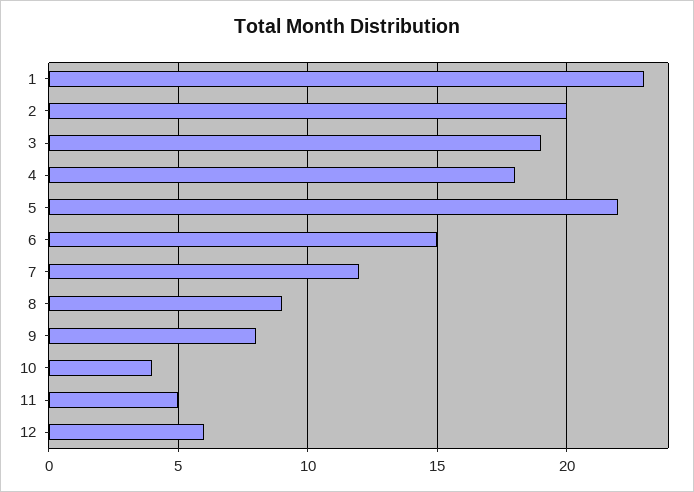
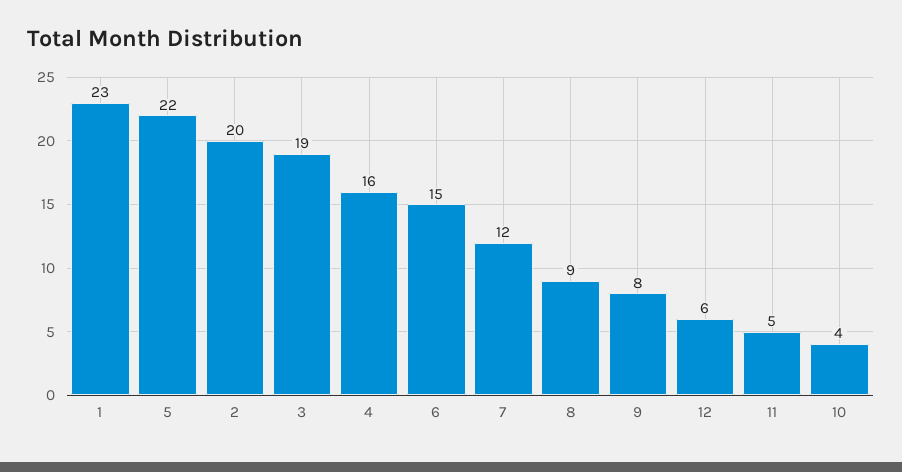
  {
    "1": 23,
    "2": 20,
    "3": 19,
-   "4": 18,
+   "4": 16,
    "5": 22,
    "6": 15,
    "7": 12,
    "8": 9,
    "9": 8,
    "10": 4,
    "11": 5,
    "12": 6
  }

